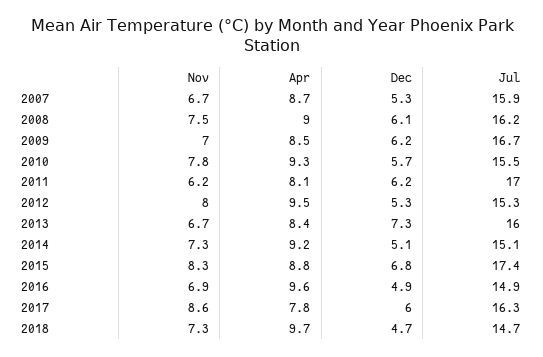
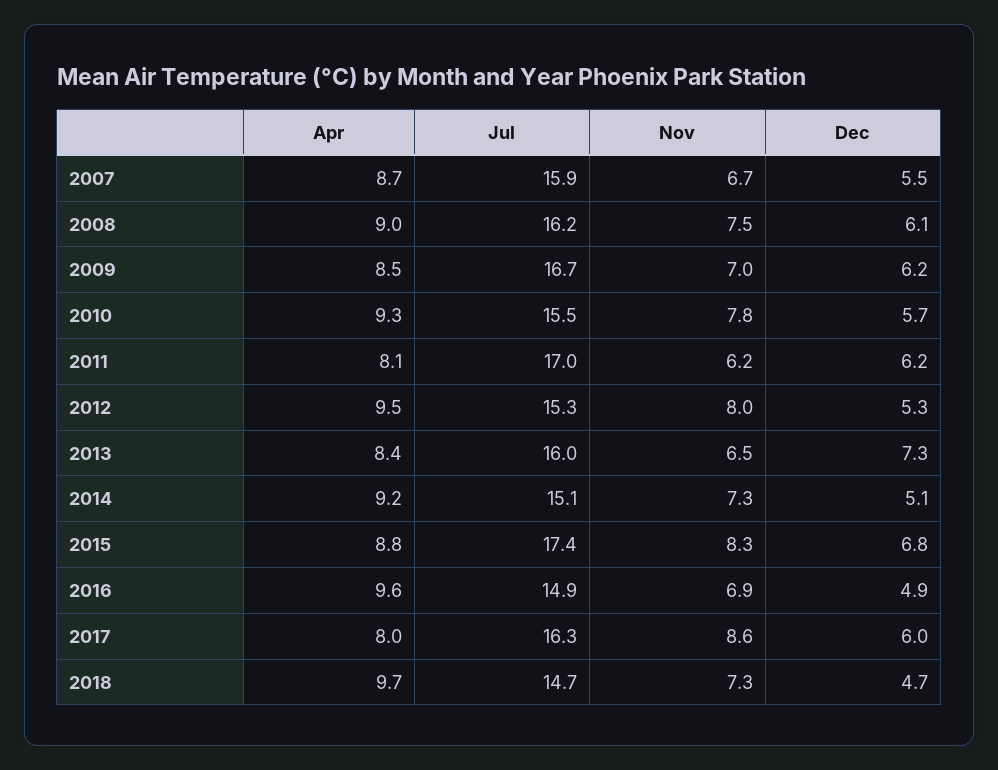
  {
    "Nov": {
      "2007": 6.7,
      "2008": 7.5,
      "2009": 7,
      "2010": 7.8,
      "2011": 6.2,
      "2012": 8,
-     "2013": 6.7,
+     "2013": 6.5,
      "2014": 7.3,
      "2015": 8.3,
      "2016": 6.9,
      "2017": 8.6,
      "2018": 7.3
    },
    "Apr": {
      "2007": 8.7,
      "2008": 9,
      "2009": 8.5,
      "2010": 9.3,
      "2011": 8.1,
      "2012": 9.5,
      "2013": 8.4,
      "2014": 9.2,
      "2015": 8.8,
      "2016": 9.6,
-     "2017": 7.8,
+     "2017": 8,
      "2018": 9.7
    },
    "Dec": {
-     "2007": 5.3,
+     "2007": 5.5,
      "2008": 6.1,
      "2009": 6.2,
      "2010": 5.7,
      "2011": 6.2,
      "2012": 5.3,
      "2013": 7.3,
      "2014": 5.1,
      "2015": 6.8,
      "2016": 4.9,
      "2017": 6,
      "2018": 4.7
    },
    "Jul": {
      "2007": 15.9,
      "2008": 16.2,
      "2009": 16.7,
      "2010": 15.5,
      "2011": 17,
      "2012": 15.3,
      "2013": 16,
      "2014": 15.1,
      "2015": 17.4,
      "2016": 14.9,
      "2017": 16.3,
      "2018": 14.7
    }
  }

